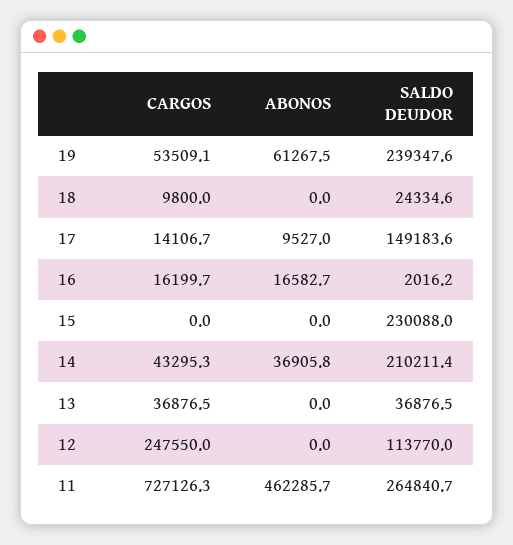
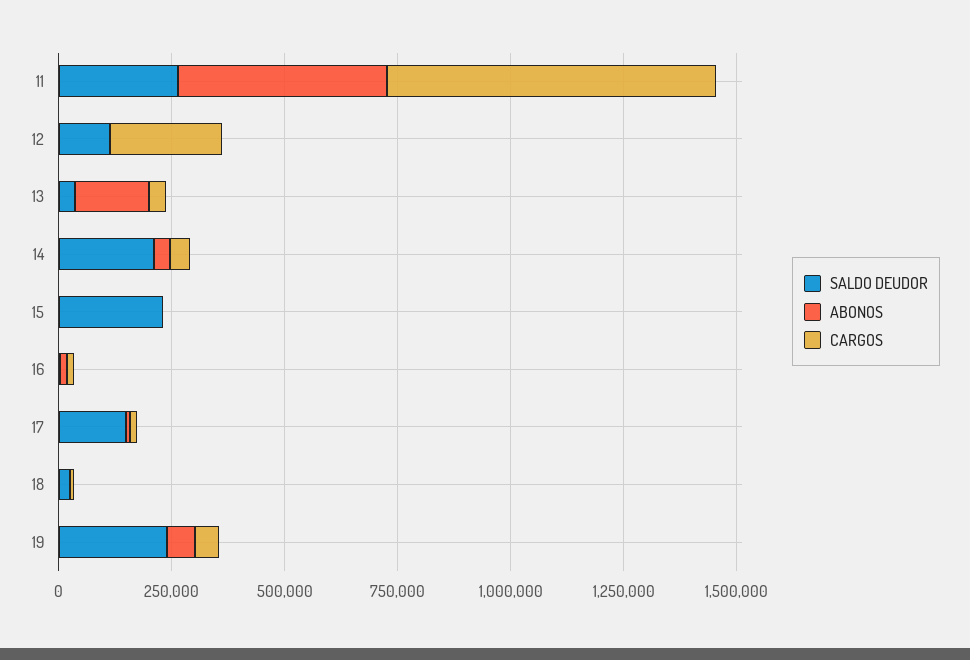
  {
    "CARGOS": {
      "19": 53509.1,
      "18": 9800,
      "17": 14106.7,
      "16": 16199.7,
      "15": 0,
      "14": 43295.3,
      "13": 36876.5,
      "12": 247550,
      "11": 727126.3
    },
    "ABONOS": {
      "19": 61267.5,
      "18": 0,
      "17": 9527,
      "16": 16582.7,
      "15": 0,
      "14": 36905.8,
-     "13": 0,
+     "13": 150000,
      "12": 0,
      "11": 462285.7
    },
    "SALDO DEUDOR": {
      "19": 239347.6,
      "18": 24334.6,
      "17": 149183.6,
      "16": 2016.2,
      "15": 230088,
      "14": 210211.4,
      "13": 36876.5,
      "12": 113770,
      "11": 264840.7
    }
  }

